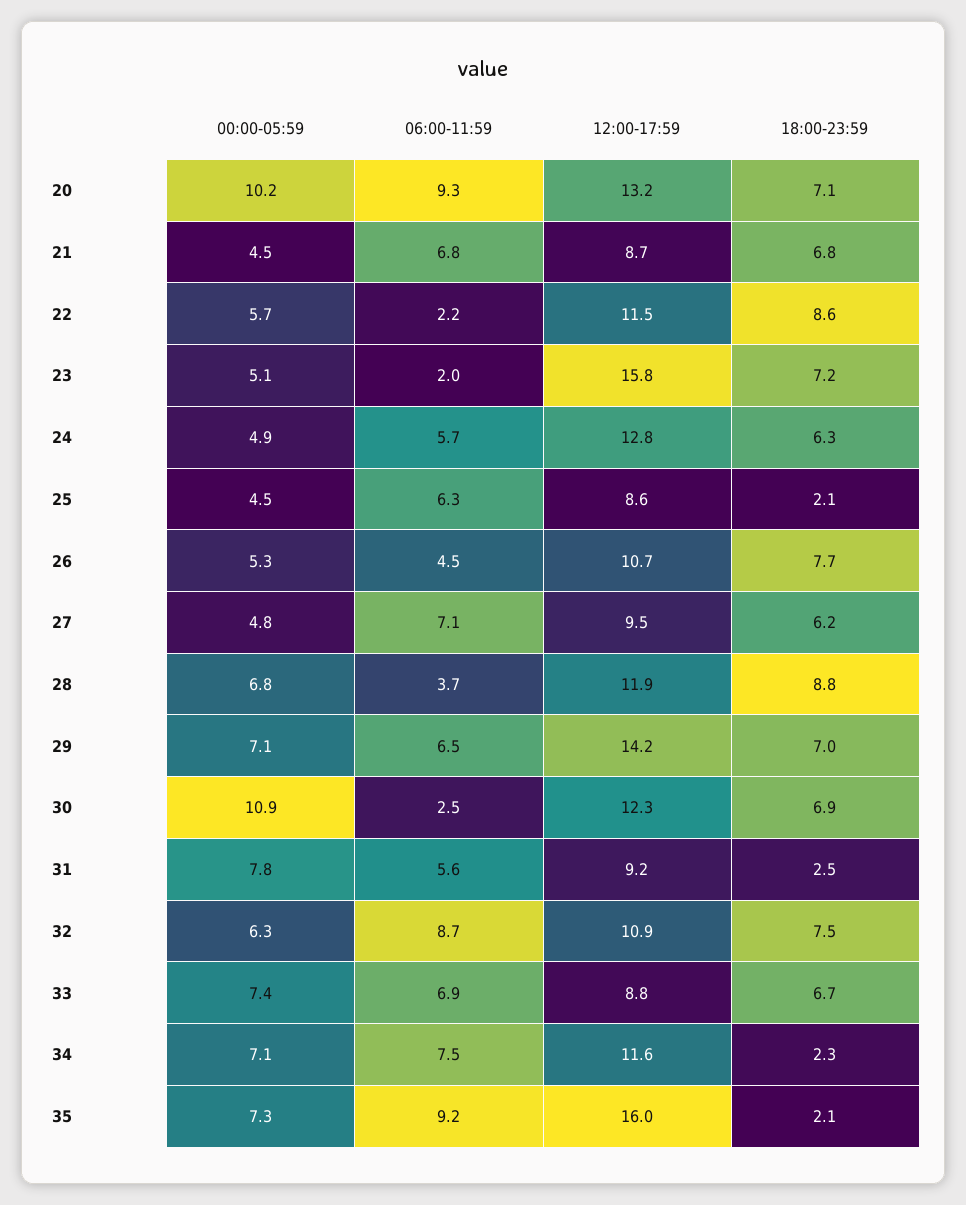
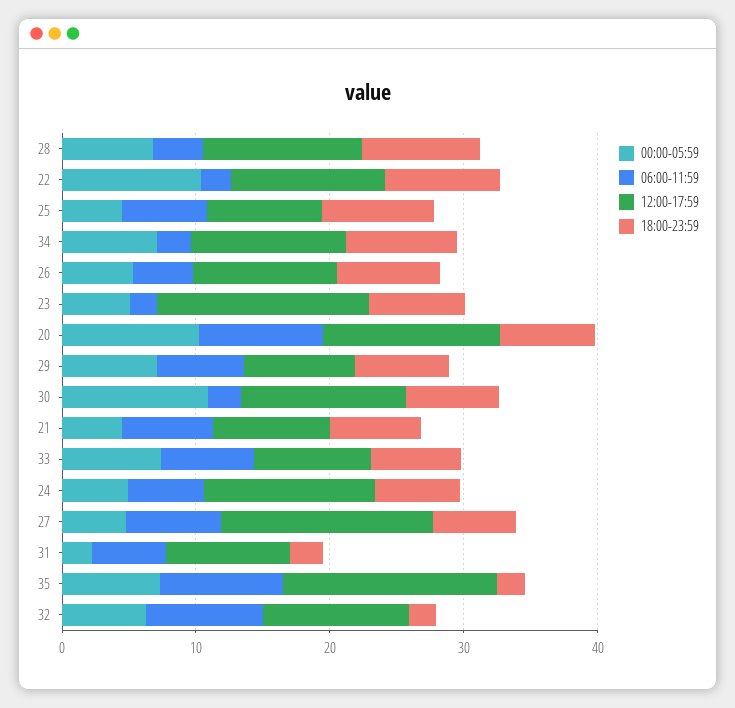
  {
    "00:00-05:59": {
      "20": 10.2,
      "21": 4.5,
-     "22": 5.7,
+     "22": 10,
      "23": 5.1,
      "24": 4.9,
      "25": 4.5,
      "26": 5.3,
      "27": 4.8,
      "28": 6.8,
      "29": 7.1,
      "30": 10.9,
-     "31": 7.8,
+     "31": 2,
      "32": 6.3,
      "33": 7.4,
      "34": 7.1,
      "35": 7.3
    },
    "06:00-11:59": {
      "20": 9.3,
      "21": 6.8,
      "22": 2.2,
      "23": 2,
      "24": 5.7,
      "25": 6.3,
      "26": 4.5,
      "27": 7.1,
      "28": 3.7,
      "29": 6.5,
      "30": 2.5,
      "31": 5.6,
      "32": 8.7,
      "33": 6.9,
-     "34": 7.5,
+     "34": 2,
      "35": 9.2
    },
    "12:00-17:59": {
      "20": 13.2,
      "21": 8.7,
      "22": 11.5,
      "23": 15.8,
      "24": 12.8,
      "25": 8.6,
      "26": 10.7,
-     "27": 9.5,
+     "27": 16,
      "28": 11.9,
-     "29": 14.2,
+     "29": 8,
      "30": 12.3,
      "31": 9.2,
      "32": 10.9,
      "33": 8.8,
      "34": 11.6,
      "35": 16
    },
    "18:00-23:59": {
      "20": 7.1,
      "21": 6.8,
      "22": 8.6,
      "23": 7.2,
      "24": 6.3,
-     "25": 2.1,
+     "25": 8,
      "26": 7.7,
      "27": 6.2,
      "28": 8.8,
      "29": 7,
      "30": 6.9,
      "31": 2.5,
-     "32": 7.5,
+     "32": 2,
      "33": 6.7,
-     "34": 2.3,
+     "34": 8,
      "35": 2.1
    }
  }

